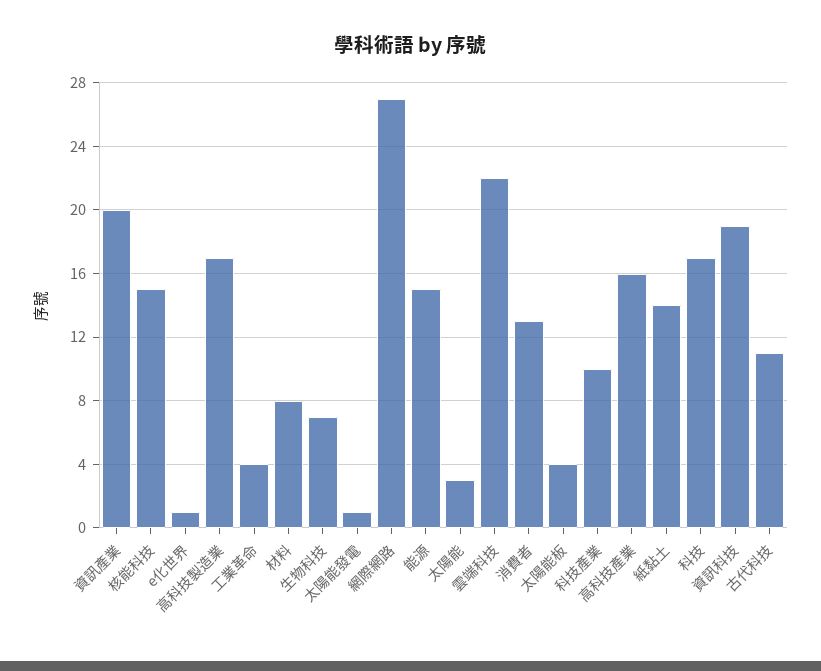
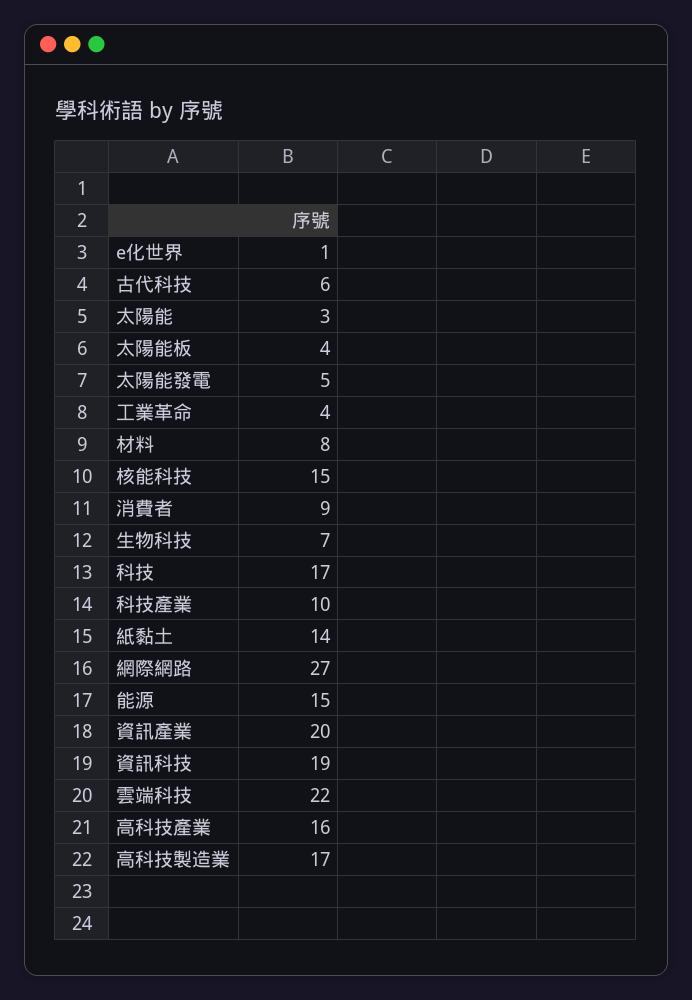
  {
    "資訊產業": 20,
    "核能科技": 15,
    "e化世界": 1,
    "高科技製造業": 17,
    "工業革命": 4,
    "材料": 8,
    "生物科技": 7,
-   "太陽能發電": 1,
+   "太陽能發電": 5,
    "網際網路": 27,
    "能源": 15,
    "太陽能": 3,
    "雲端科技": 22,
-   "消費者": 13,
+   "消費者": 9,
    "太陽能板": 4,
    "科技產業": 10,
    "高科技產業": 16,
    "紙黏土": 14,
    "科技": 17,
    "資訊科技": 19,
-   "古代科技": 11
+   "古代科技": 6
  }

